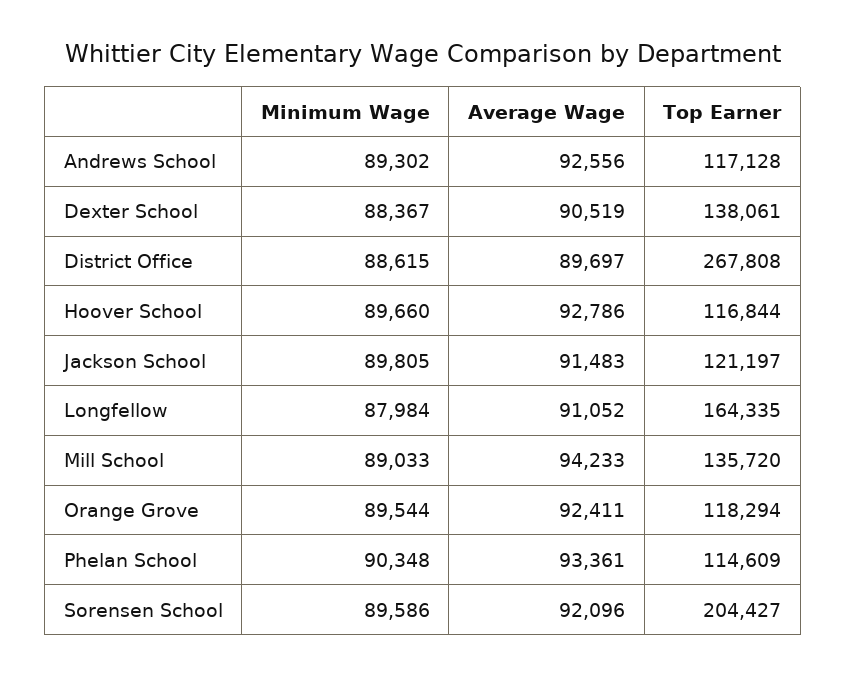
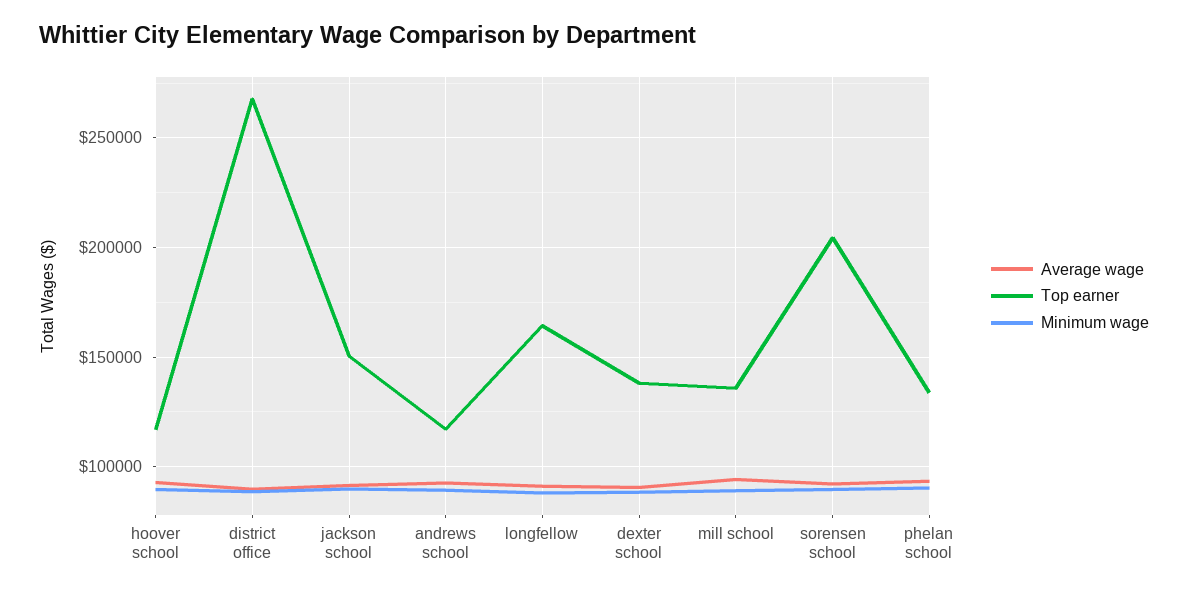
  {
    "Minimum Wage": {
      "Andrews School": 89302,
      "Dexter School": 88367,
      "District Office": 88615,
      "Hoover School": 89660,
      "Jackson School": 89805,
      "Longfellow": 87984,
      "Mill School": 89033,
-     "Orange Grove": 89544,
      "Phelan School": 90348,
      "Sorensen School": 89586
    },
    "Average Wage": {
      "Andrews School": 92556,
      "Dexter School": 90519,
      "District Office": 89697,
      "Hoover School": 92786,
      "Jackson School": 91483,
      "Longfellow": 91052,
      "Mill School": 94233,
-     "Orange Grove": 92411,
      "Phelan School": 93361,
      "Sorensen School": 92096
    },
    "Top Earner": {
      "Andrews School": 117128,
      "Dexter School": 138061,
      "District Office": 267808,
      "Hoover School": 116844,
-     "Jackson School": 121197,
+     "Jackson School": 150000,
      "Longfellow": 164335,
      "Mill School": 135720,
-     "Orange Grove": 118294,
-     "Phelan School": 114609,
+     "Phelan School": 135000,
      "Sorensen School": 204427
    }
  }

